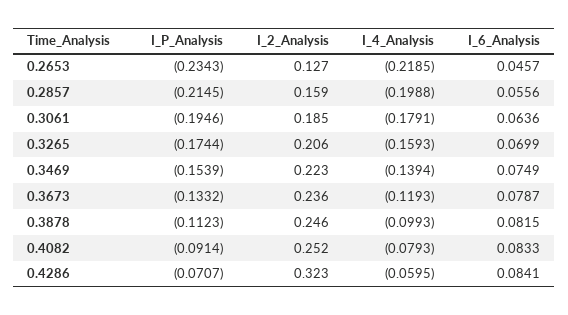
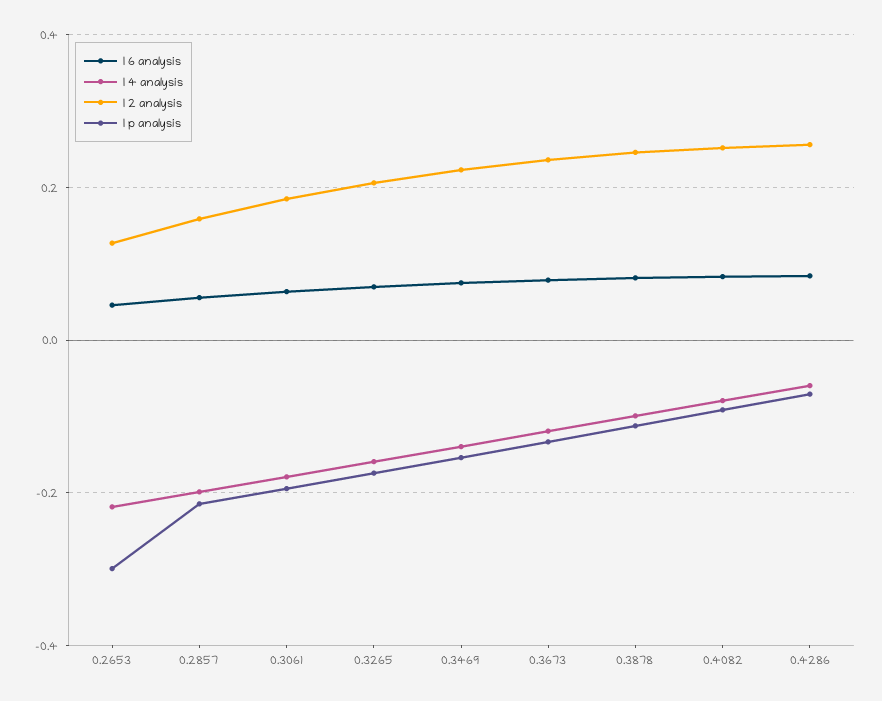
  {
    "I_P_Analysis": {
-     "0.2653": -0.2343,
+     "0.2653": -0.3,
      "0.2857": -0.2145,
      "0.3061": -0.1946,
      "0.3265": -0.1744,
      "0.3469": -0.1539,
      "0.3673": -0.1332,
      "0.3878": -0.1123,
      "0.4082": -0.0914,
      "0.4286": -0.0707
    },
    "I_2_Analysis": {
      "0.2653": 0.127,
      "0.2857": 0.159,
      "0.3061": 0.185,
      "0.3265": 0.206,
      "0.3469": 0.223,
      "0.3673": 0.236,
      "0.3878": 0.246,
      "0.4082": 0.252,
-     "0.4286": 0.323
+     "0.4286": 0.26
    },
    "I_4_Analysis": {
      "0.2653": -0.2185,
      "0.2857": -0.1988,
      "0.3061": -0.1791,
      "0.3265": -0.1593,
      "0.3469": -0.1394,
      "0.3673": -0.1193,
      "0.3878": -0.0993,
      "0.4082": -0.0793,
      "0.4286": -0.0595
    },
    "I_6_Analysis": {
      "0.2653": 0.0457,
      "0.2857": 0.0556,
      "0.3061": 0.0636,
      "0.3265": 0.0699,
      "0.3469": 0.0749,
      "0.3673": 0.0787,
      "0.3878": 0.0815,
      "0.4082": 0.0833,
      "0.4286": 0.0841
    }
  }

